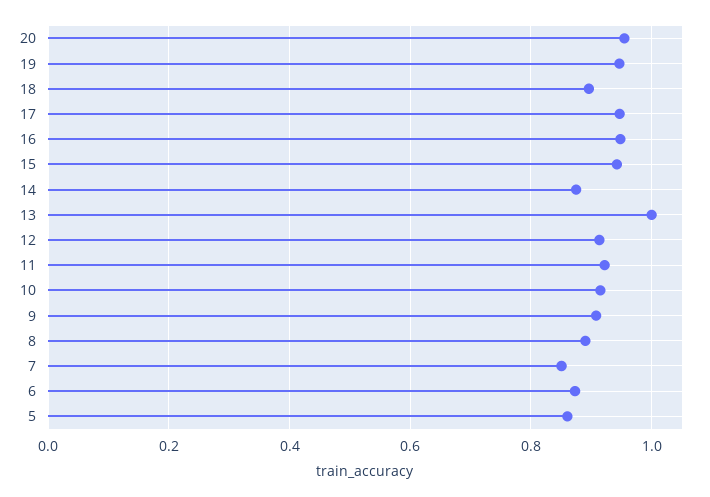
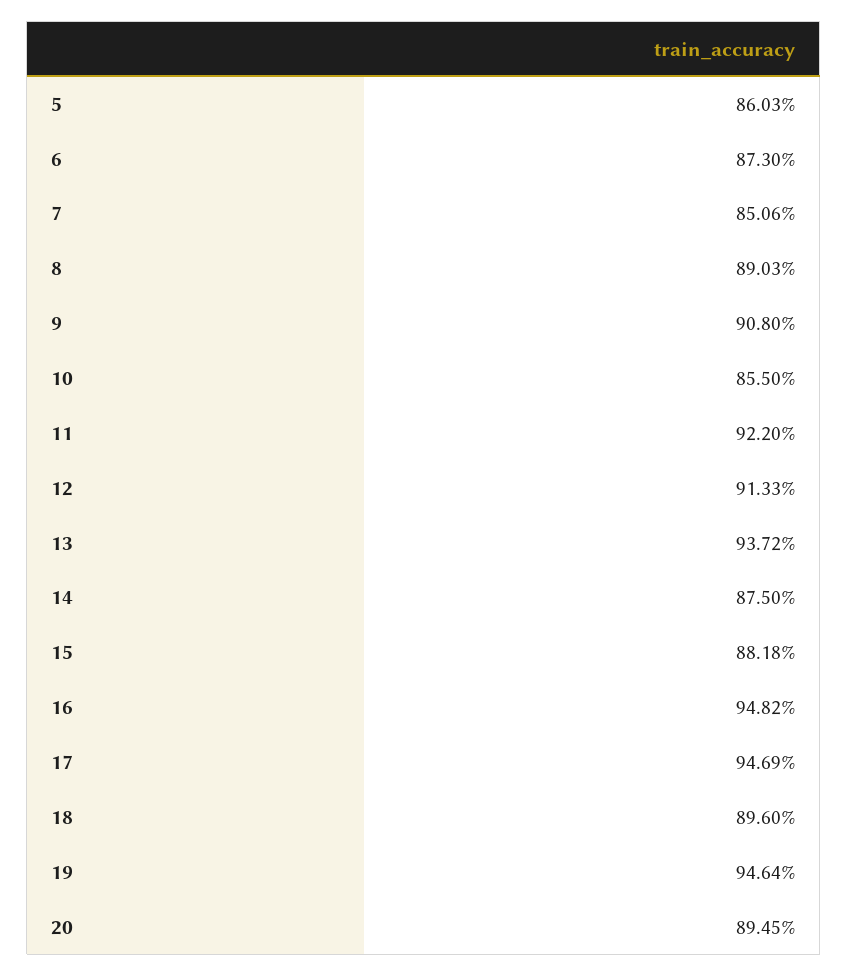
  {
-   "20": 0.96,
+   "20": 0.8945,
    "19": 0.9464,
    "18": 0.896,
    "17": 0.9469,
    "16": 0.9482,
-   "15": 0.94,
+   "15": 0.8818,
    "14": 0.875,
-   "13": 1,
+   "13": 0.9372,
    "12": 0.9133,
    "11": 0.922,
-   "10": 0.92,
+   "10": 0.855,
    "9": 0.908,
    "8": 0.8903,
    "7": 0.8506,
    "6": 0.873,
    "5": 0.8603
  }

